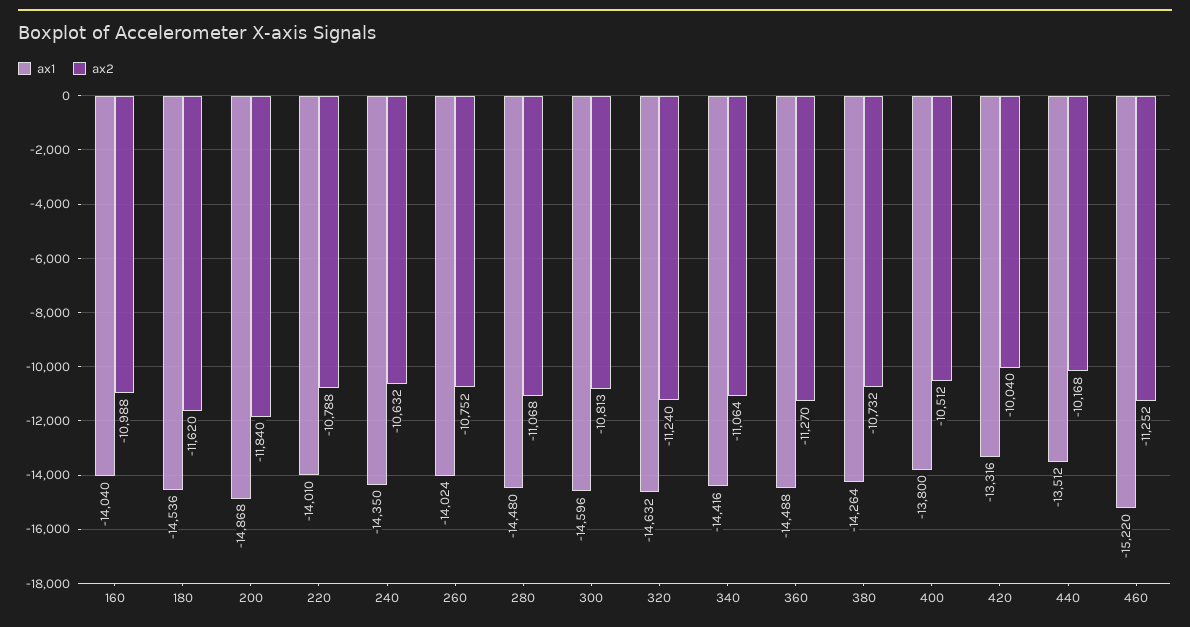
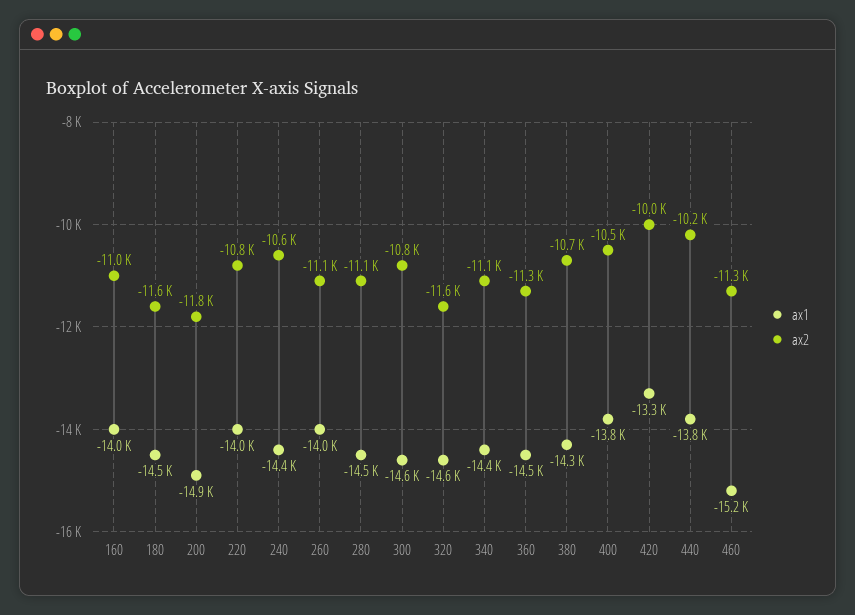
  {
    "ax1": {
      "160": -14040,
      "180": -14536,
      "200": -14868,
      "220": -14010,
      "240": -14350,
      "260": -14024,
      "280": -14480,
      "300": -14596,
      "320": -14632,
      "340": -14416,
      "360": -14488,
      "380": -14264,
      "400": -13800,
      "420": -13316,
-     "440": -13512,
+     "440": -13800,
      "460": -15220
    },
    "ax2": {
      "160": -10988,
      "180": -11620,
      "200": -11840,
      "220": -10788,
      "240": -10632,
-     "260": -10752,
+     "260": -11100,
      "280": -11068,
      "300": -10813,
-     "320": -11240,
+     "320": -11600,
      "340": -11064,
      "360": -11270,
      "380": -10732,
      "400": -10512,
      "420": -10040,
      "440": -10168,
      "460": -11252
    }
  }

